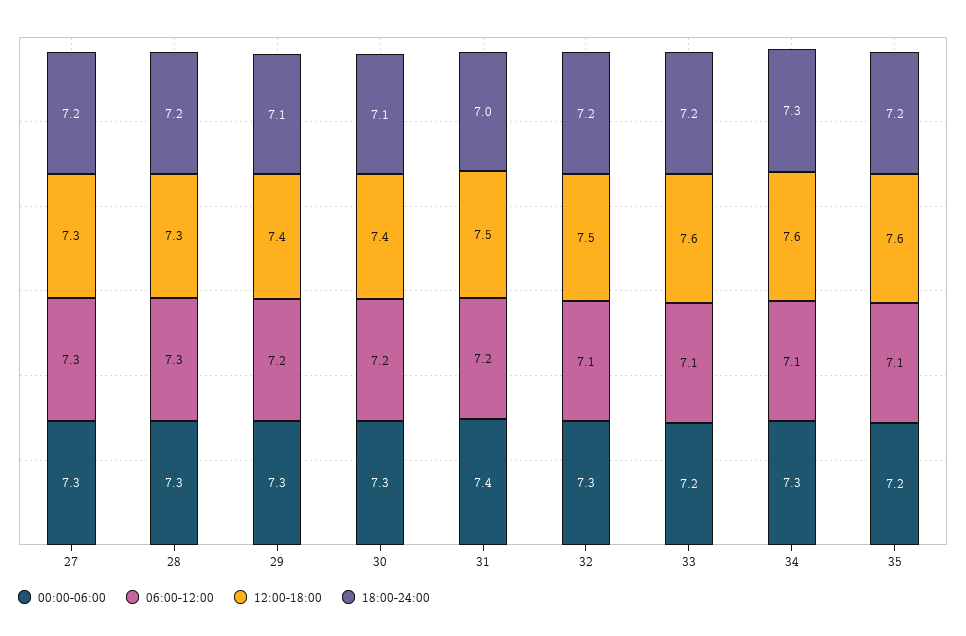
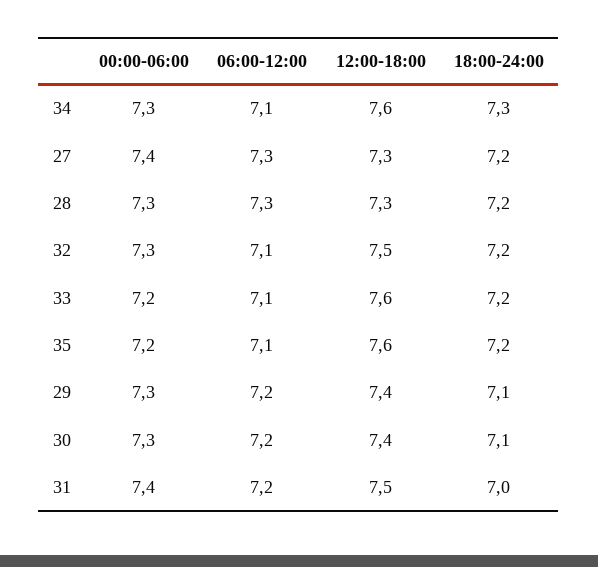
  {
    "00:00-06:00": {
-     "27": 7.3,
+     "27": 7.4,
      "28": 7.3,
      "29": 7.3,
      "30": 7.3,
      "31": 7.4,
      "32": 7.3,
      "33": 7.2,
      "34": 7.3,
      "35": 7.2
    },
    "06:00-12:00": {
      "27": 7.3,
      "28": 7.3,
      "29": 7.2,
      "30": 7.2,
      "31": 7.2,
      "32": 7.1,
      "33": 7.1,
      "34": 7.1,
      "35": 7.1
    },
    "12:00-18:00": {
      "27": 7.3,
      "28": 7.3,
      "29": 7.4,
      "30": 7.4,
      "31": 7.5,
      "32": 7.5,
      "33": 7.6,
      "34": 7.6,
      "35": 7.6
    },
    "18:00-24:00": {
      "27": 7.2,
      "28": 7.2,
      "29": 7.1,
      "30": 7.1,
      "31": 7,
      "32": 7.2,
      "33": 7.2,
      "34": 7.3,
      "35": 7.2
    }
  }

